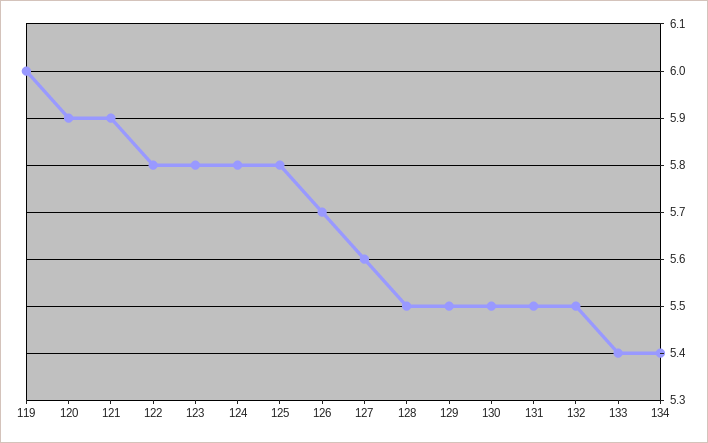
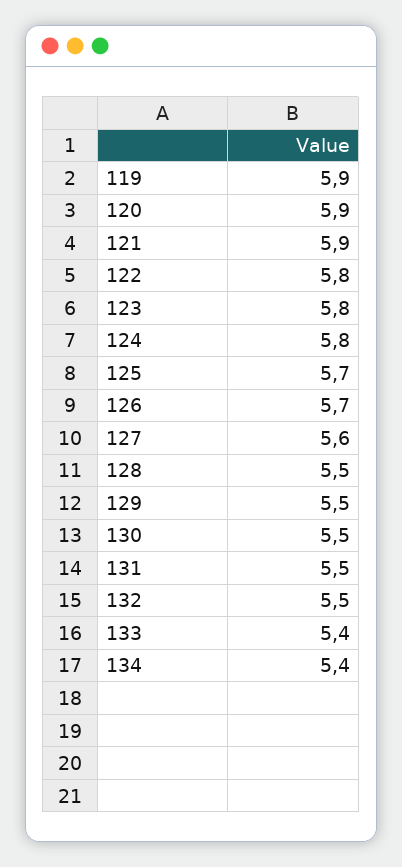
  {
-   "119": 6,
+   "119": 5.9,
    "120": 5.9,
    "121": 5.9,
    "122": 5.8,
    "123": 5.8,
    "124": 5.8,
-   "125": 5.8,
+   "125": 5.7,
    "126": 5.7,
    "127": 5.6,
    "128": 5.5,
    "129": 5.5,
    "130": 5.5,
    "131": 5.5,
    "132": 5.5,
    "133": 5.4,
    "134": 5.4
  }

